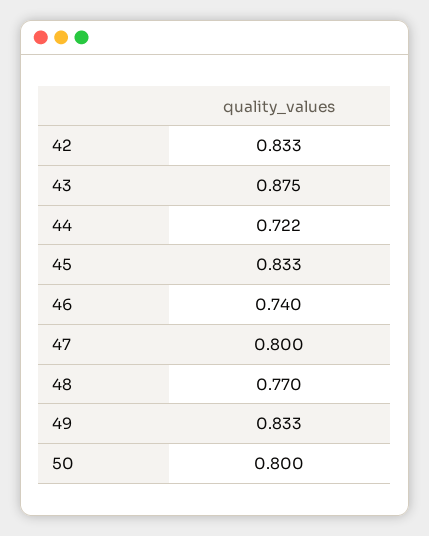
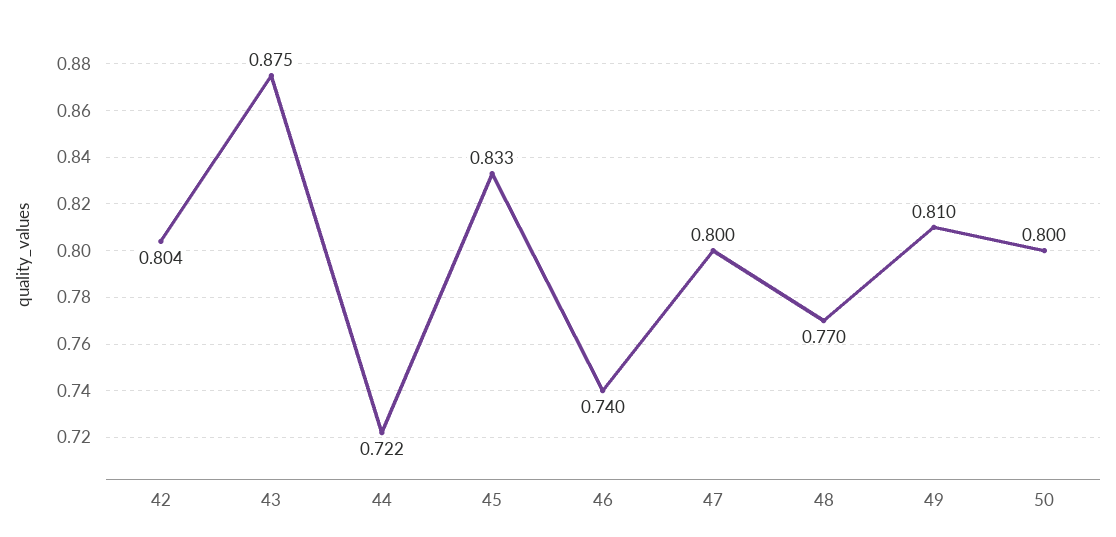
  {
-   "42": 0.833,
+   "42": 0.804,
    "43": 0.875,
    "44": 0.722,
    "45": 0.833,
    "46": 0.74,
    "47": 0.8,
    "48": 0.77,
-   "49": 0.833,
+   "49": 0.81,
    "50": 0.8
  }

